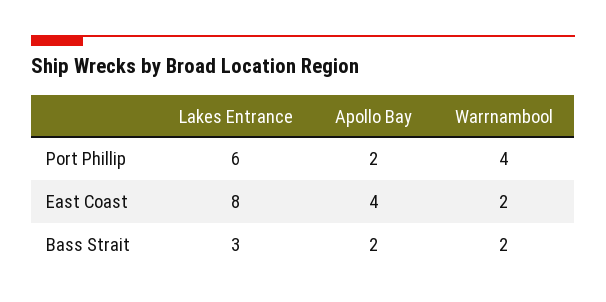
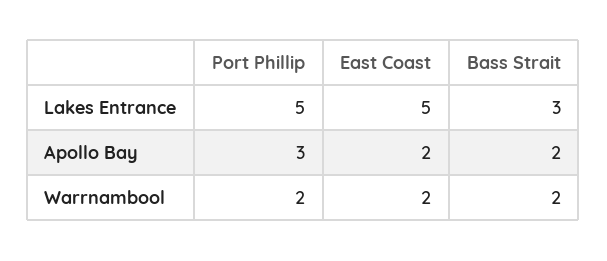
  {
    "Lakes Entrance": {
-     "Port Phillip": 6,
+     "Port Phillip": 5,
-     "East Coast": 8,
+     "East Coast": 5,
      "Bass Strait": 3
    },
    "Apollo Bay": {
-     "Port Phillip": 2,
+     "Port Phillip": 3,
-     "East Coast": 4,
+     "East Coast": 2,
      "Bass Strait": 2
    },
    "Warrnambool": {
-     "Port Phillip": 4,
+     "Port Phillip": 2,
      "East Coast": 2,
      "Bass Strait": 2
    }
  }

